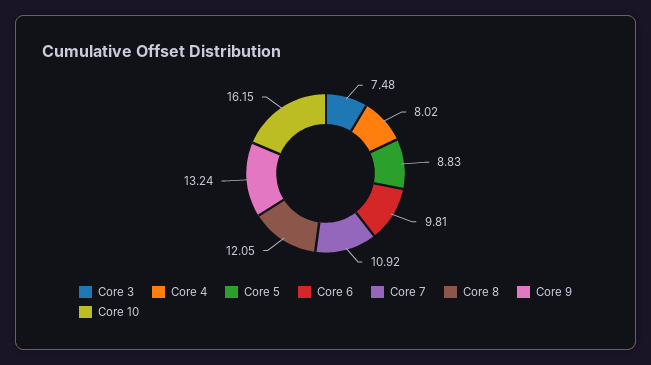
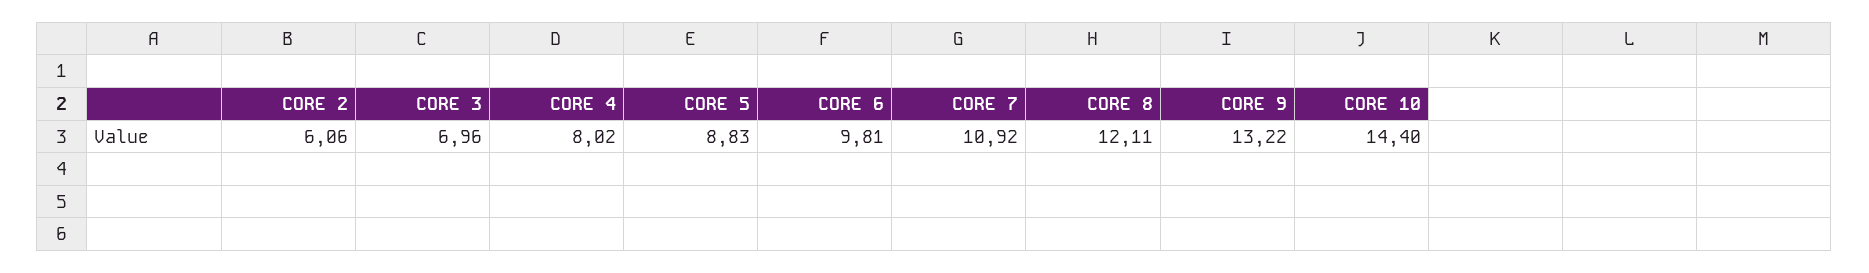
  {
-   "Core 3": 7.48,
+   "Core 3": 6.96,
    "Core 4": 8.02,
    "Core 5": 8.83,
    "Core 6": 9.81,
    "Core 7": 10.92,
-   "Core 8": 12.05,
+   "Core 8": 12.11,
-   "Core 9": 13.24,
+   "Core 9": 13.22,
-   "Core 10": 16.15
+   "Core 10": 14.4,
+   "CORE 2": 6.06
  }

